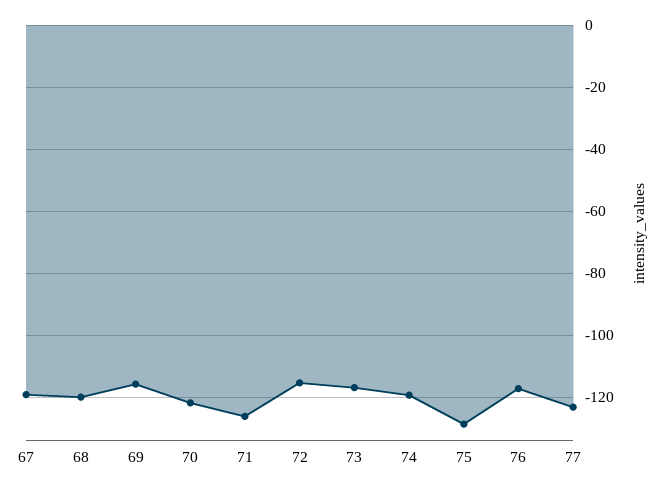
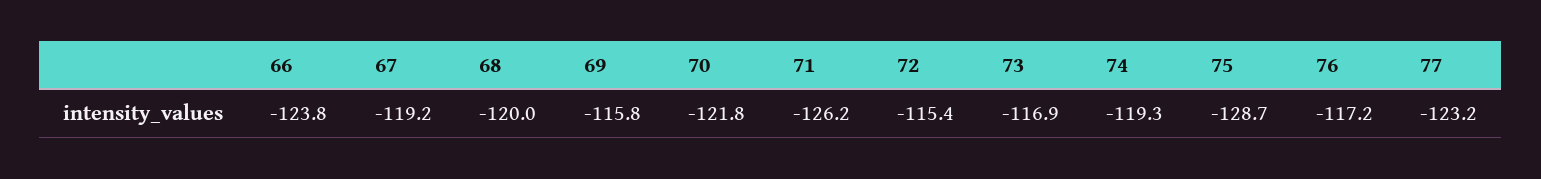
  {
    "67": -119.2,
    "68": -120,
    "69": -115.8,
    "70": -121.8,
    "71": -126.2,
    "72": -115.4,
    "73": -116.9,
    "74": -119.3,
    "75": -128.7,
    "76": -117.2,
-   "77": -123.2
+   "77": -123.2,
+   "66": -123.8
  }

